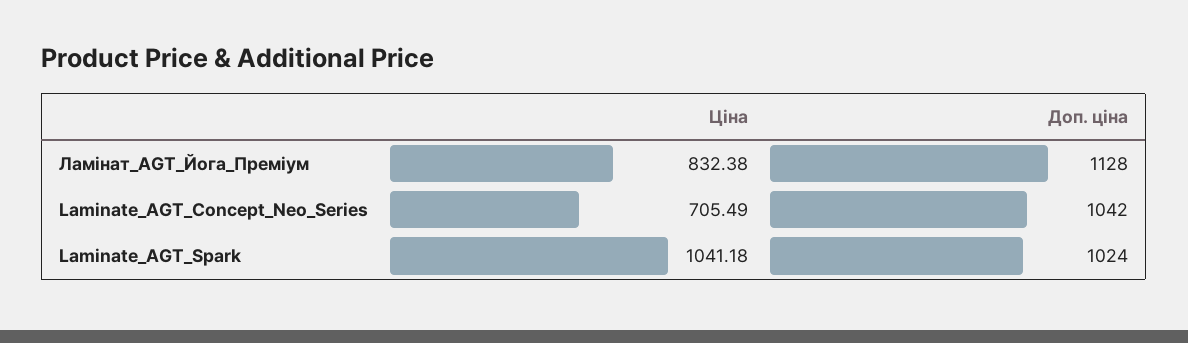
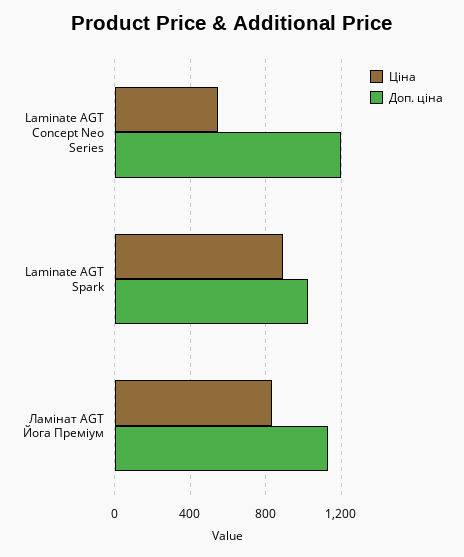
  {
    "Ціна": {
      "Ламінат_AGT_Йога_Преміум": 832.38,
-     "Laminate_AGT_Concept_Neo_Series": 705.49,
+     "Laminate_AGT_Concept_Neo_Series": 550,
-     "Laminate_AGT_Spark": 1041.18
+     "Laminate_AGT_Spark": 900
    },
    "Доп. ціна": {
      "Ламінат_AGT_Йога_Преміум": 1128,
-     "Laminate_AGT_Concept_Neo_Series": 1042,
+     "Laminate_AGT_Concept_Neo_Series": 1200,
      "Laminate_AGT_Spark": 1024
    }
  }

